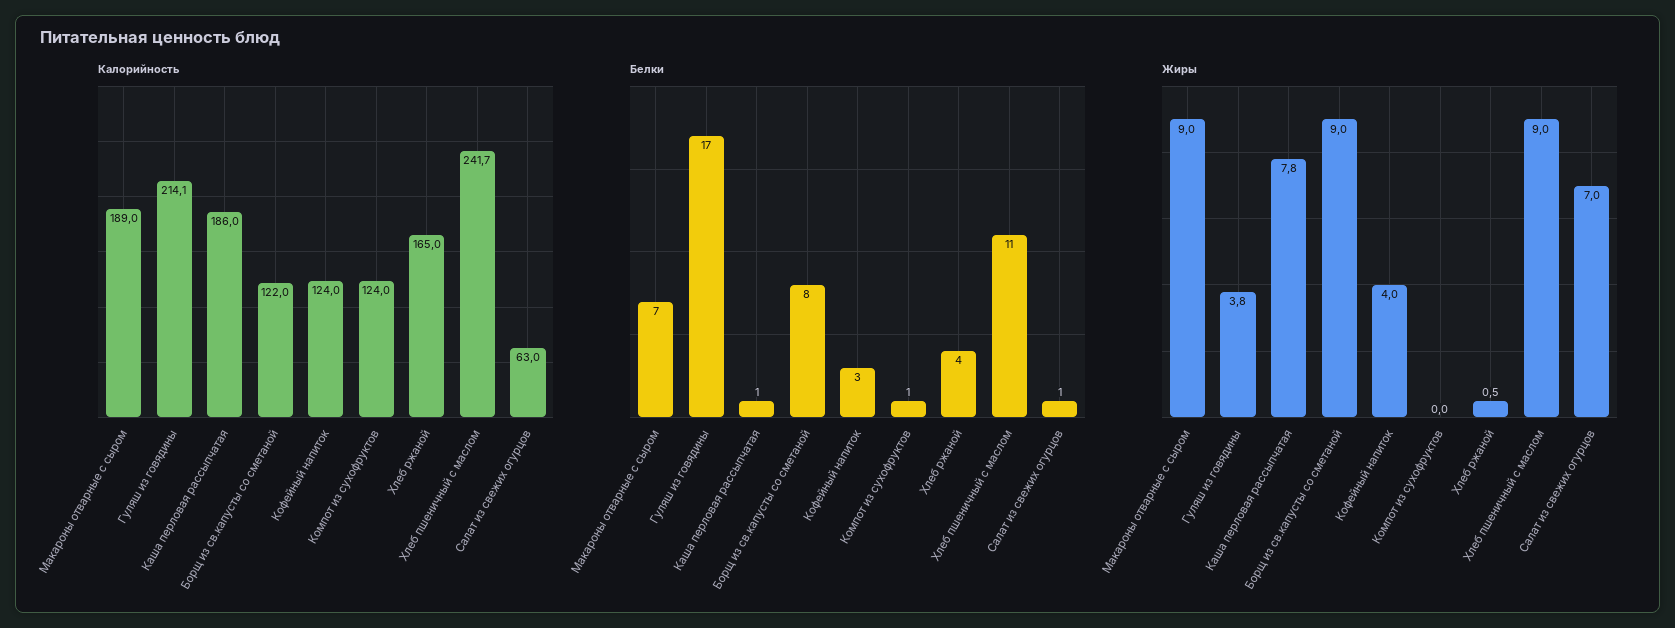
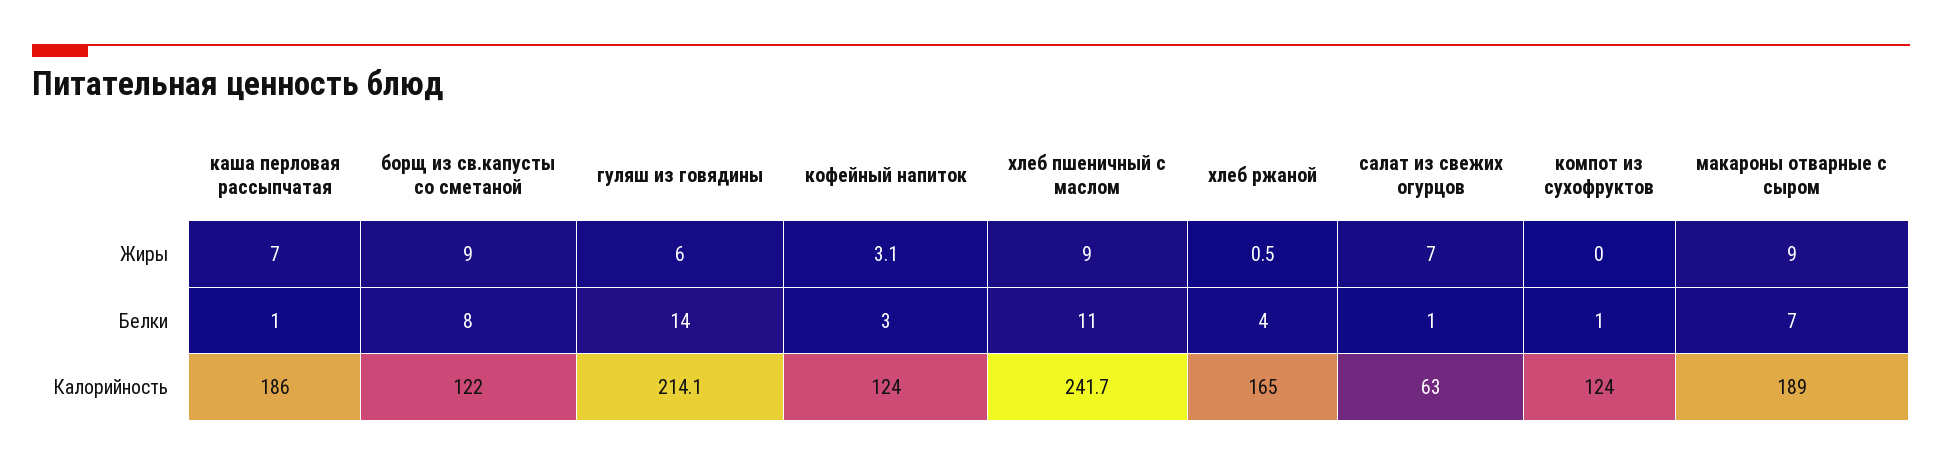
  {
    "Калорийность": {
      "Макароны отварные с сыром": 189,
      "Гуляш из говядины": 214.1,
      "Каша перловая рассыпчатая": 186,
      "Борщ из св.капусты со сметаной": 122,
      "Кофейный напиток": 124,
      "Компот из сухофруктов": 124,
      "Хлеб ржаной": 165,
      "Хлеб пшеничный с маслом": 241.7,
      "Салат из свежих огурцов": 63
    },
    "Белки": {
      "Макароны отварные с сыром": 7,
-     "Гуляш из говядины": 17,
+     "Гуляш из говядины": 14,
      "Каша перловая рассыпчатая": 1,
      "Борщ из св.капусты со сметаной": 8,
      "Кофейный напиток": 3,
      "Компот из сухофруктов": 1,
      "Хлеб ржаной": 4,
      "Хлеб пшеничный с маслом": 11,
      "Салат из свежих огурцов": 1
    },
    "Жиры": {
      "Макароны отварные с сыром": 9,
-     "Гуляш из говядины": 3.8,
+     "Гуляш из говядины": 6,
-     "Каша перловая рассыпчатая": 7.8,
+     "Каша перловая рассыпчатая": 7,
      "Борщ из св.капусты со сметаной": 9,
-     "Кофейный напиток": 4,
+     "Кофейный напиток": 3.1,
      "Компот из сухофруктов": 0,
      "Хлеб ржаной": 0.5,
      "Хлеб пшеничный с маслом": 9,
      "Салат из свежих огурцов": 7
    }
  }

